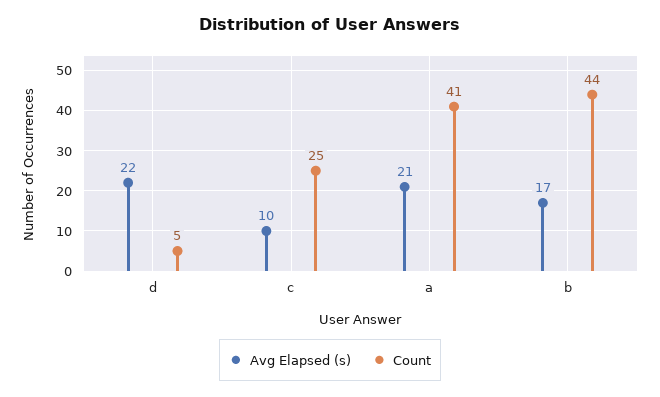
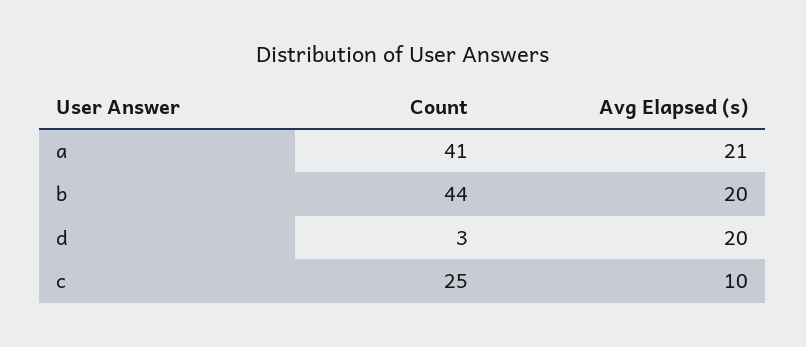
  {
    "Avg Elapsed (s)": {
-     "d": 22,
+     "d": 20,
      "c": 10,
      "a": 21,
-     "b": 17
+     "b": 20
    },
    "Count": {
-     "d": 5,
+     "d": 3,
      "c": 25,
      "a": 41,
      "b": 44
    }
  }

